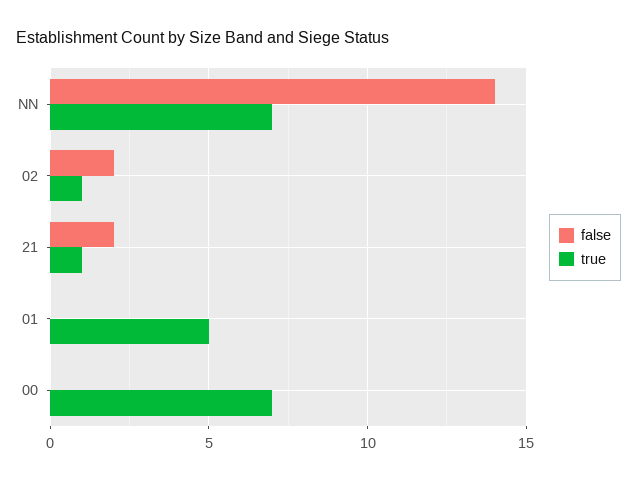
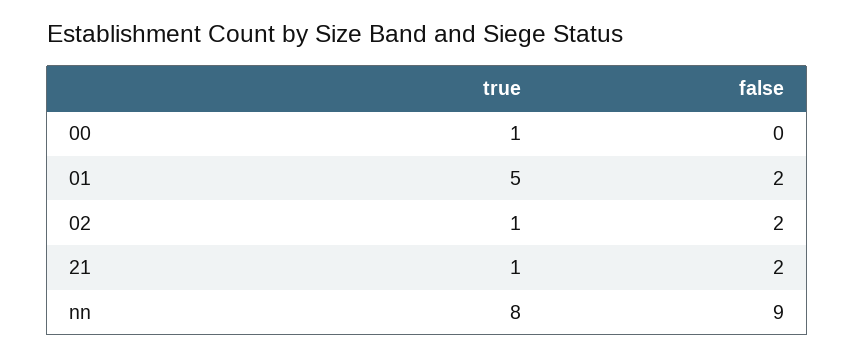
  {
    "false": {
-     "NN": 14,
+     "NN": 9,
      "02": 2,
      "21": 2,
-     "01": 0,
+     "01": 2,
      "00": 0
    },
    "true": {
-     "NN": 7,
+     "NN": 8,
      "02": 1,
      "21": 1,
      "01": 5,
-     "00": 7
+     "00": 1
    }
  }

